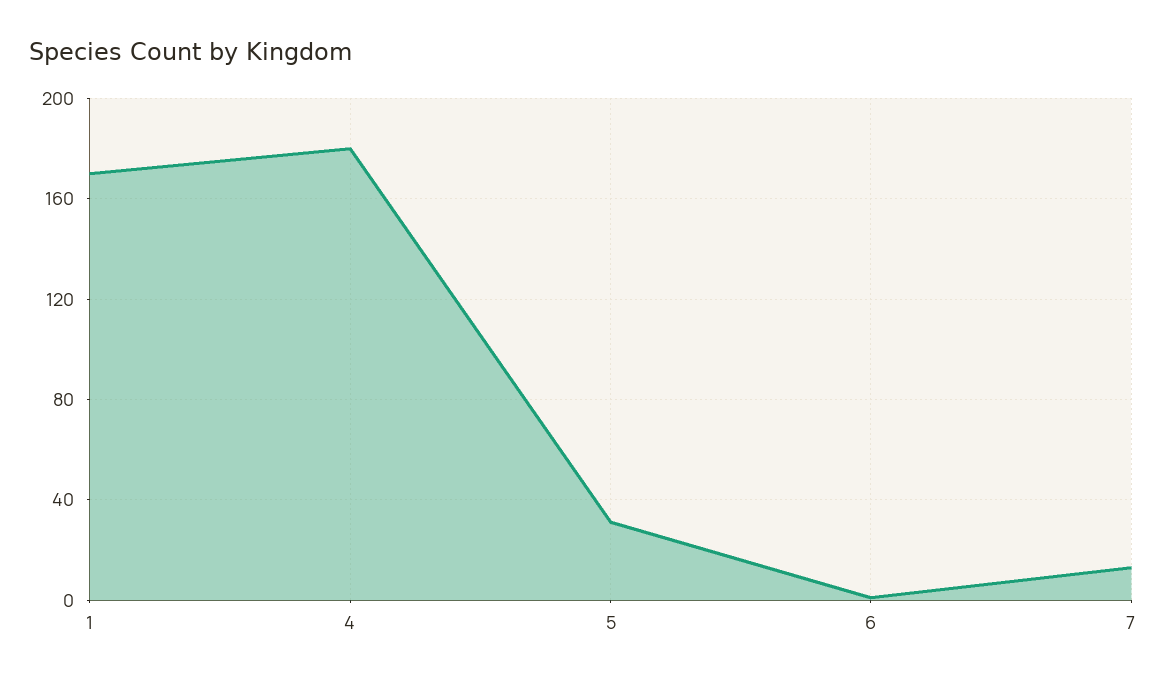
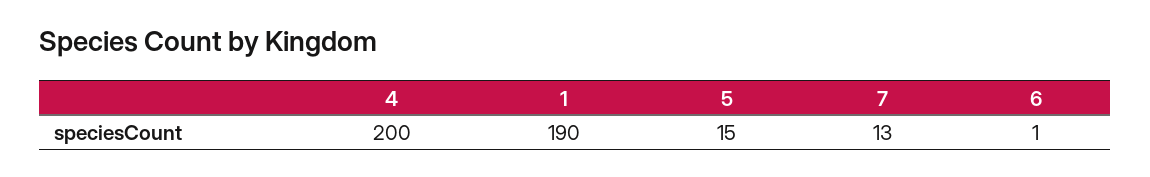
  {
-   "1": 170,
+   "1": 190,
-   "4": 180,
+   "4": 200,
-   "5": 30,
+   "5": 15,
    "6": 1,
    "7": 13
  }

